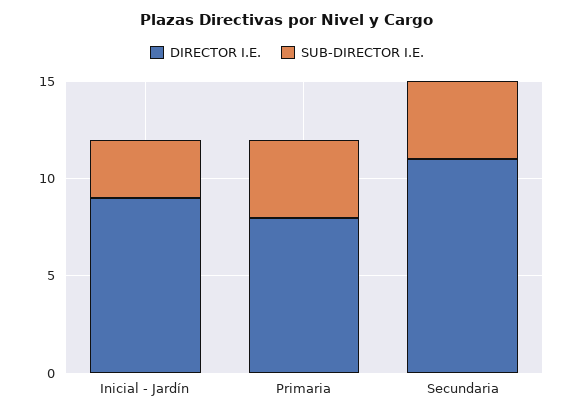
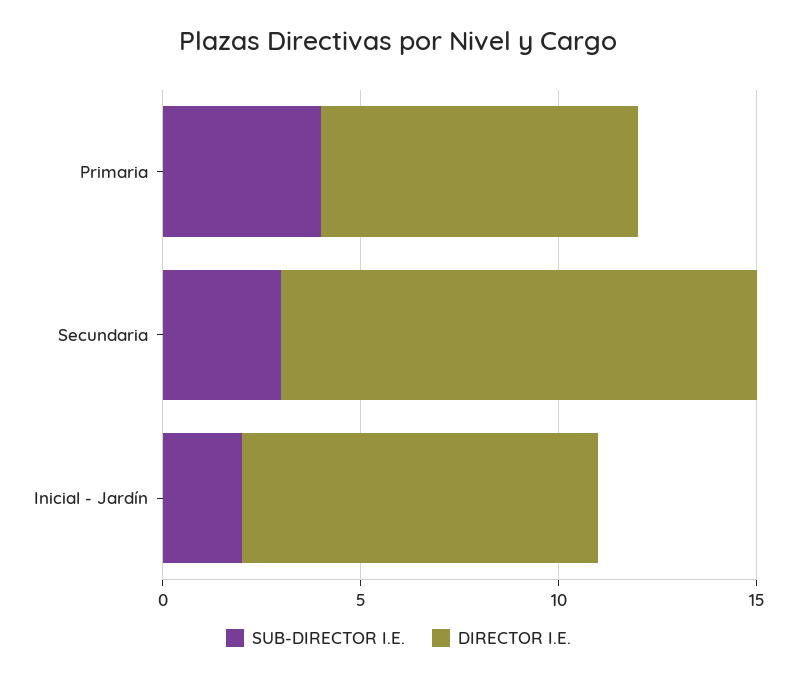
  {
    "DIRECTOR I.E.": {
      "Inicial - Jardín": 9,
      "Primaria": 8,
-     "Secundaria": 11
+     "Secundaria": 12
    },
    "SUB-DIRECTOR I.E.": {
-     "Inicial - Jardín": 3,
+     "Inicial - Jardín": 2,
      "Primaria": 4,
-     "Secundaria": 4
+     "Secundaria": 3
    }
  }

